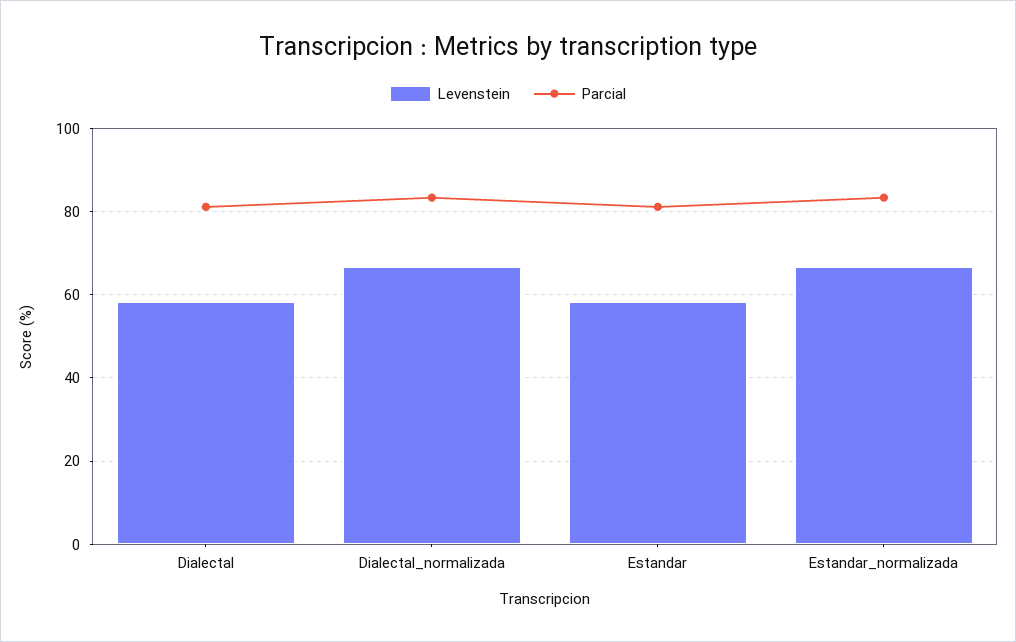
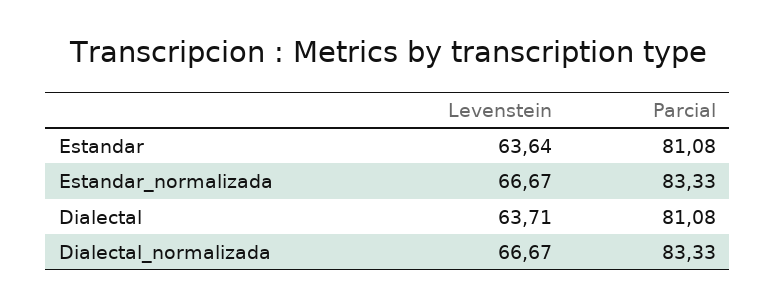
  {
    "Levenstein": {
-     "Dialectal": 58,
+     "Dialectal": 63.71,
      "Dialectal_normalizada": 66.67,
-     "Estandar": 58,
+     "Estandar": 63.64,
      "Estandar_normalizada": 66.67
    },
    "Parcial": {
      "Dialectal": 81.08,
      "Dialectal_normalizada": 83.33,
      "Estandar": 81.08,
      "Estandar_normalizada": 83.33
    }
  }

